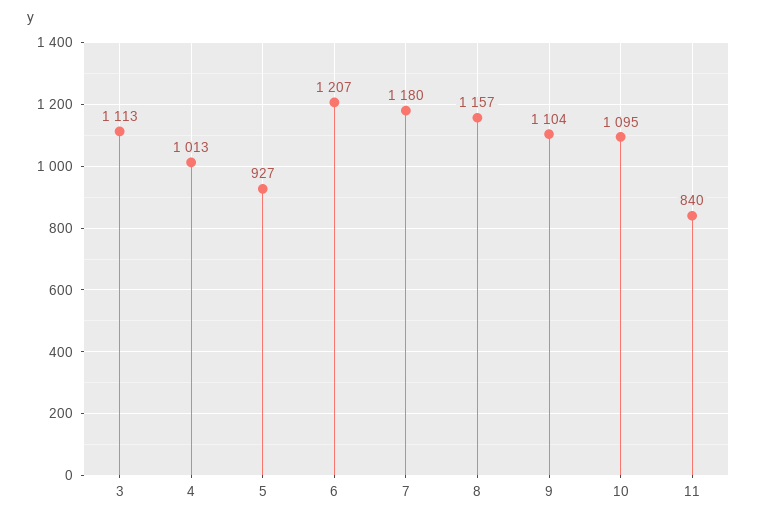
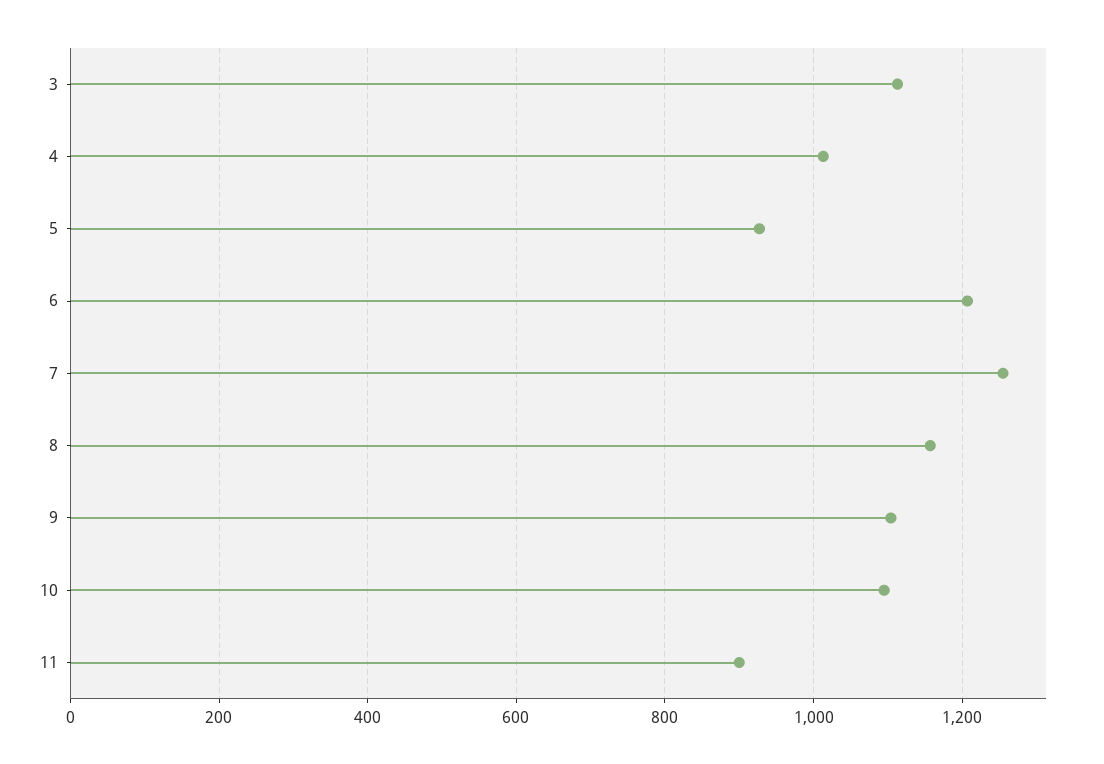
  {
    "3": 1113,
    "4": 1013,
    "5": 927,
    "6": 1207,
-   "7": 1180,
+   "7": 1260,
    "8": 1157,
    "9": 1104,
    "10": 1095,
-   "11": 840
+   "11": 900
  }

